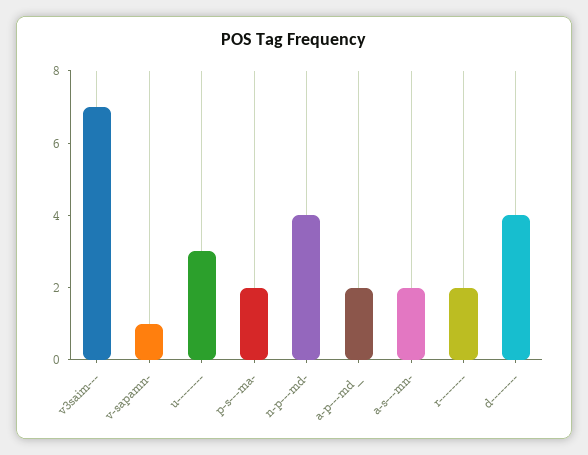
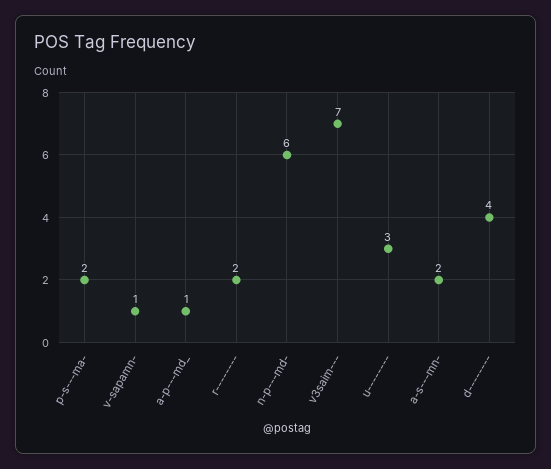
  {
    "v3saim---": 7,
    "v-sapamn-": 1,
    "u--------": 3,
    "p-s---ma-": 2,
-   "n-p---md-": 4,
+   "n-p---md-": 6,
-   "a-p---md_": 2,
+   "a-p---md_": 1,
    "a-s---mn-": 2,
    "r--------": 2,
    "d--------": 4
  }

